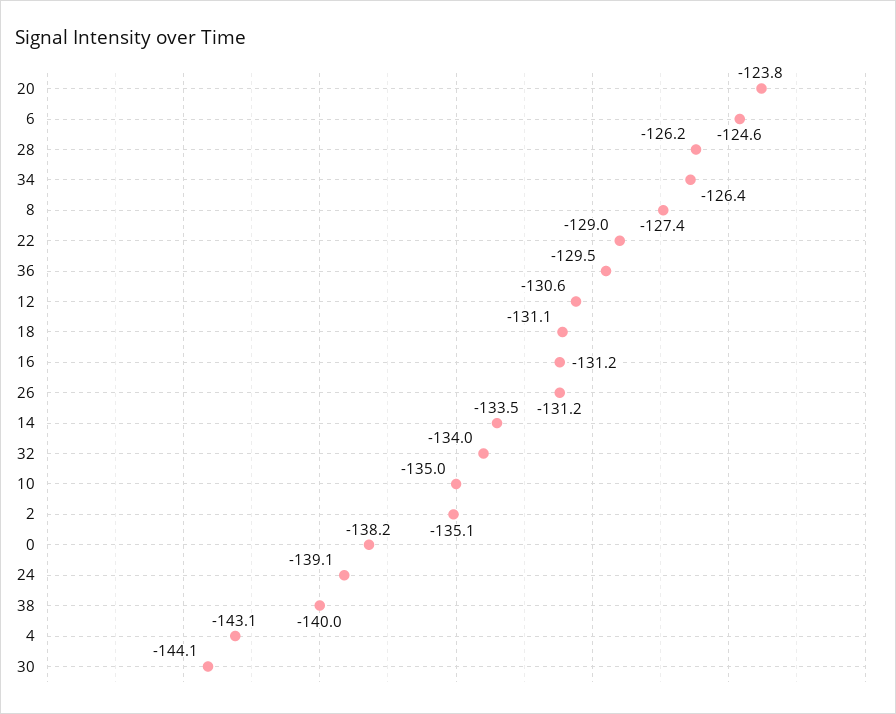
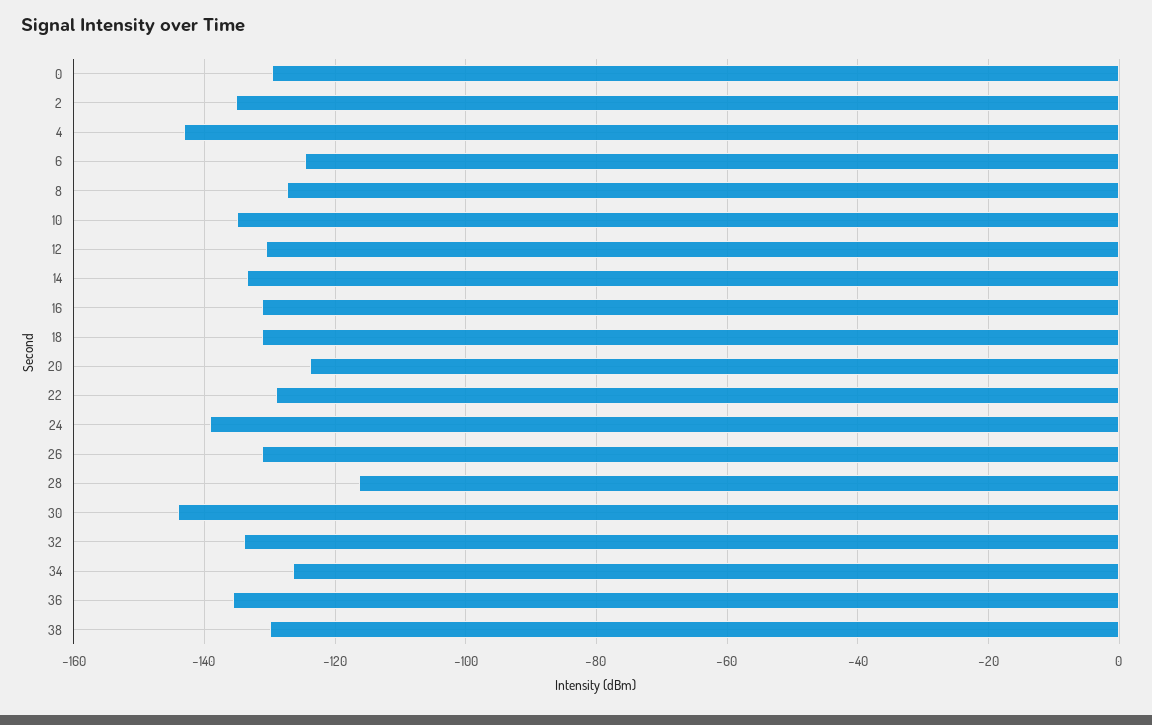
  {
    "20": -123.8,
    "6": -124.6,
-   "28": -126.2,
+   "28": -116,
    "34": -126.4,
    "8": -127.4,
    "22": -129,
-   "36": -129.5,
+   "36": -136,
    "12": -130.6,
    "18": -131.1,
    "16": -131.2,
    "26": -131.2,
    "14": -133.5,
    "32": -134,
    "10": -135,
    "2": -135.1,
-   "0": -138.2,
+   "0": -130,
    "24": -139.1,
-   "38": -140,
+   "38": -130,
    "4": -143.1,
    "30": -144.1
  }

